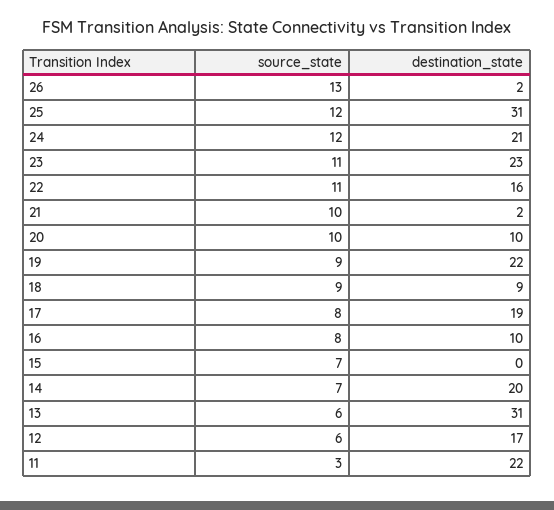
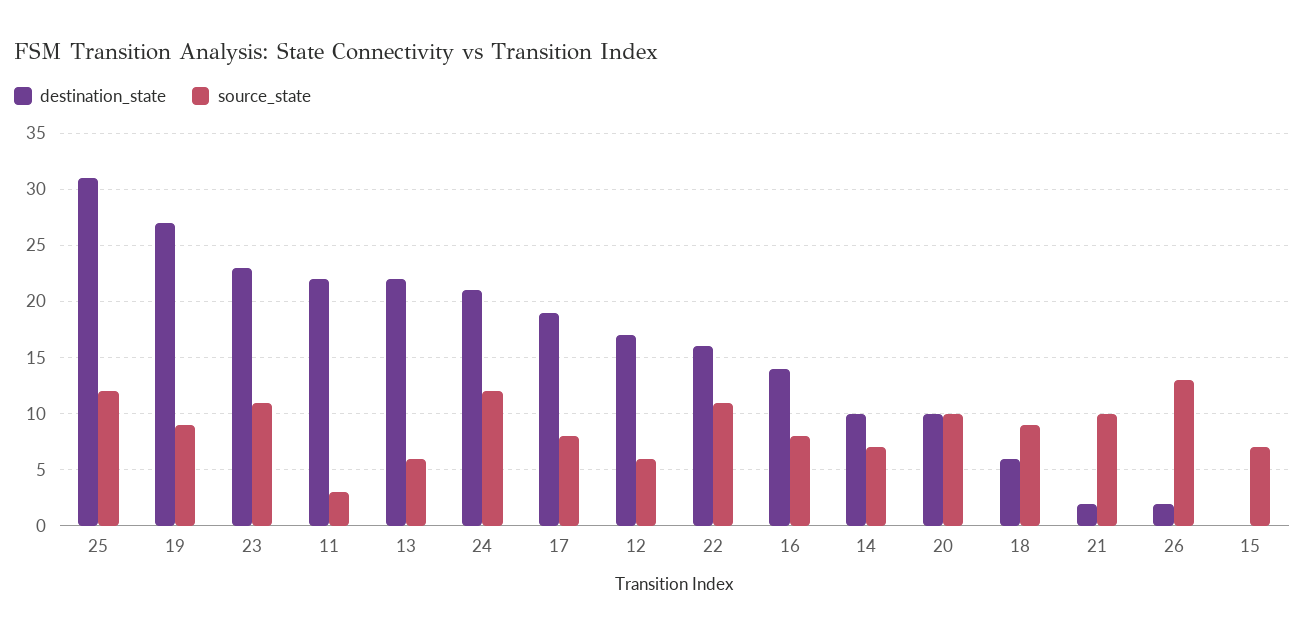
  {
    "source_state": {
      "26": 13,
      "25": 12,
      "24": 12,
      "23": 11,
      "22": 11,
      "21": 10,
      "20": 10,
      "19": 9,
      "18": 9,
      "17": 8,
      "16": 8,
      "15": 7,
      "14": 7,
      "13": 6,
      "12": 6,
      "11": 3
    },
    "destination_state": {
      "26": 2,
      "25": 31,
      "24": 21,
      "23": 23,
      "22": 16,
      "21": 2,
      "20": 10,
-     "19": 22,
+     "19": 27,
-     "18": 9,
+     "18": 6,
      "17": 19,
-     "16": 10,
+     "16": 14,
      "15": 0,
-     "14": 20,
+     "14": 10,
-     "13": 31,
+     "13": 22,
      "12": 17,
      "11": 22
    }
  }

